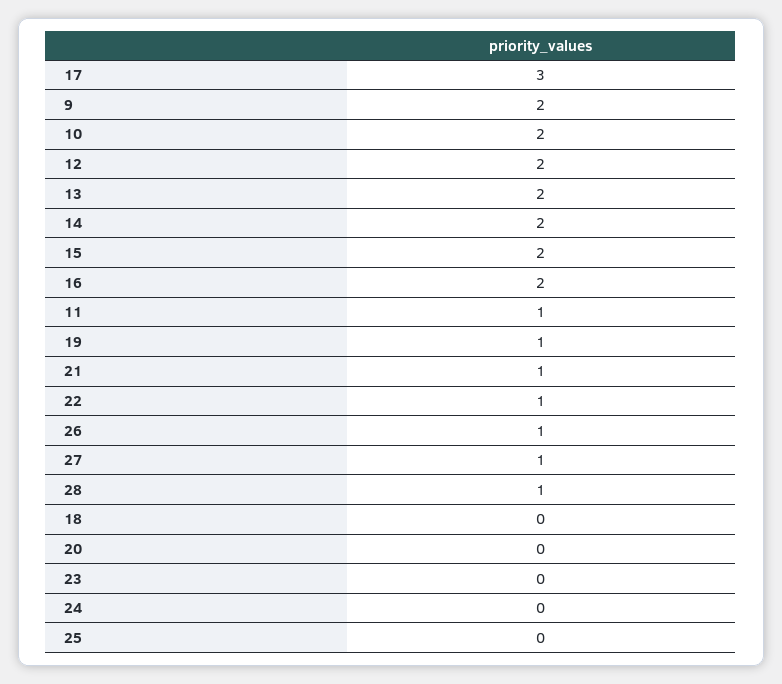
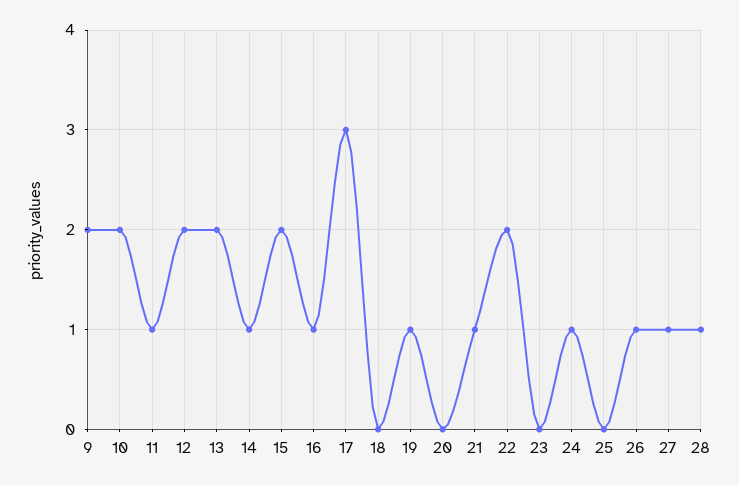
  {
    "17": 3,
    "9": 2,
    "10": 2,
    "12": 2,
    "13": 2,
-   "14": 2,
+   "14": 1,
    "15": 2,
-   "16": 2,
+   "16": 1,
    "11": 1,
    "19": 1,
    "21": 1,
-   "22": 1,
+   "22": 2,
    "26": 1,
    "27": 1,
    "28": 1,
    "18": 0,
    "20": 0,
    "23": 0,
-   "24": 0,
+   "24": 1,
    "25": 0
  }

